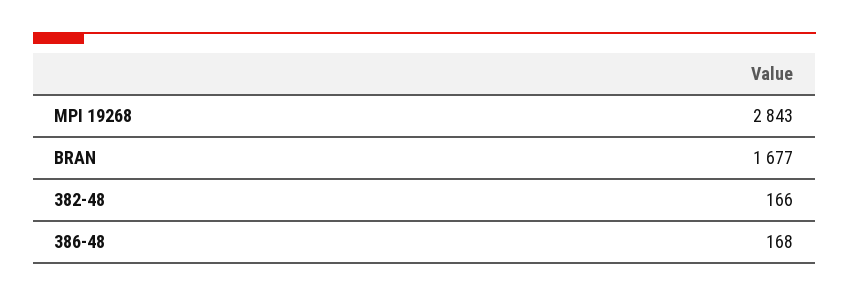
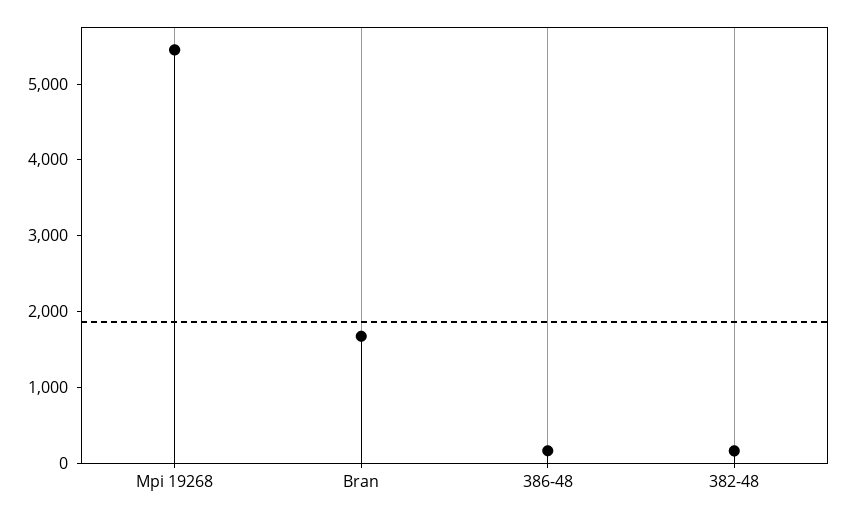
  {
-   "MPI 19268": 2843,
+   "MPI 19268": 5400,
    "BRAN": 1677,
    "382-48": 166,
    "386-48": 168
  }

